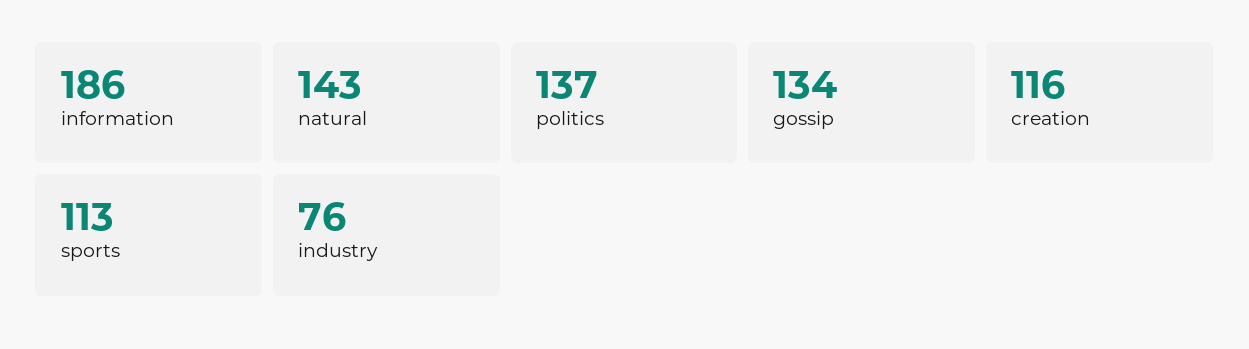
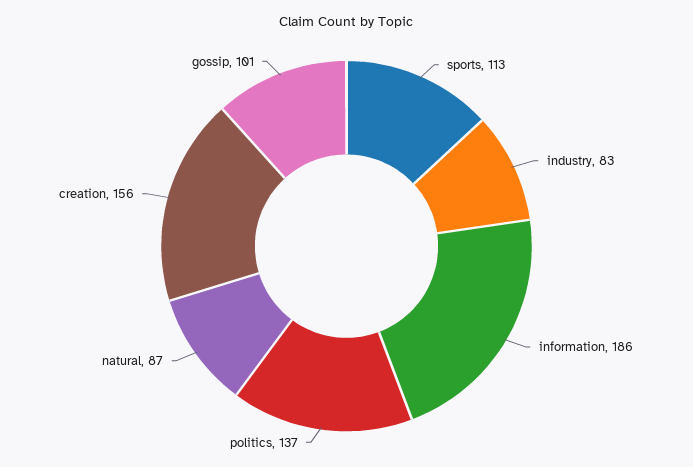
  {
    "information": 186,
-   "natural": 143,
+   "natural": 87,
    "politics": 137,
-   "gossip": 134,
+   "gossip": 101,
-   "creation": 116,
+   "creation": 156,
    "sports": 113,
-   "industry": 76
+   "industry": 83
  }

